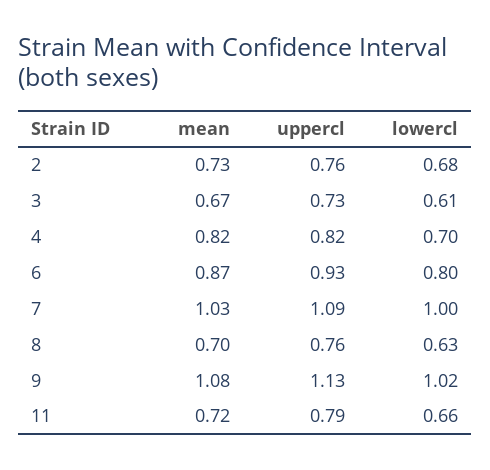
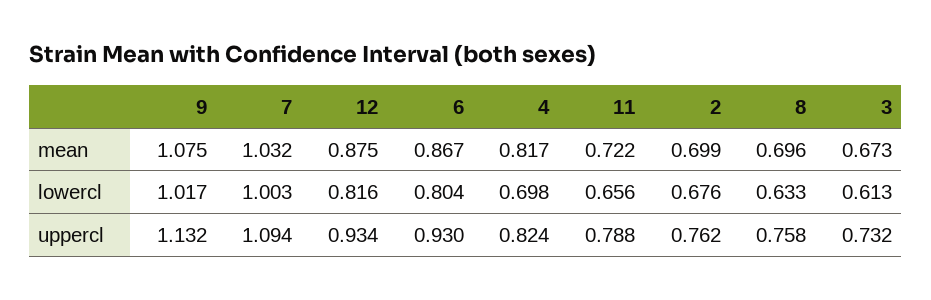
  {
    "mean": {
-     "2": 0.73,
+     "2": 0.699,
      "3": 0.673,
      "4": 0.817,
      "6": 0.867,
      "7": 1.032,
      "8": 0.696,
      "9": 1.075,
-     "11": 0.722
+     "11": 0.722,
+     "12": 0.875
    },
    "uppercl": {
      "2": 0.762,
      "3": 0.732,
      "4": 0.824,
      "6": 0.93,
      "7": 1.094,
      "8": 0.758,
      "9": 1.132,
-     "11": 0.788
+     "11": 0.788,
+     "12": 0.934
    },
    "lowercl": {
      "2": 0.676,
      "3": 0.613,
      "4": 0.698,
      "6": 0.804,
      "7": 1.003,
      "8": 0.633,
      "9": 1.017,
-     "11": 0.656
+     "11": 0.656,
+     "12": 0.816
    }
  }

